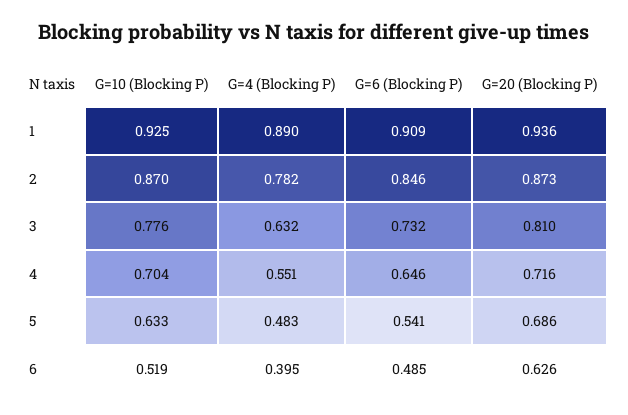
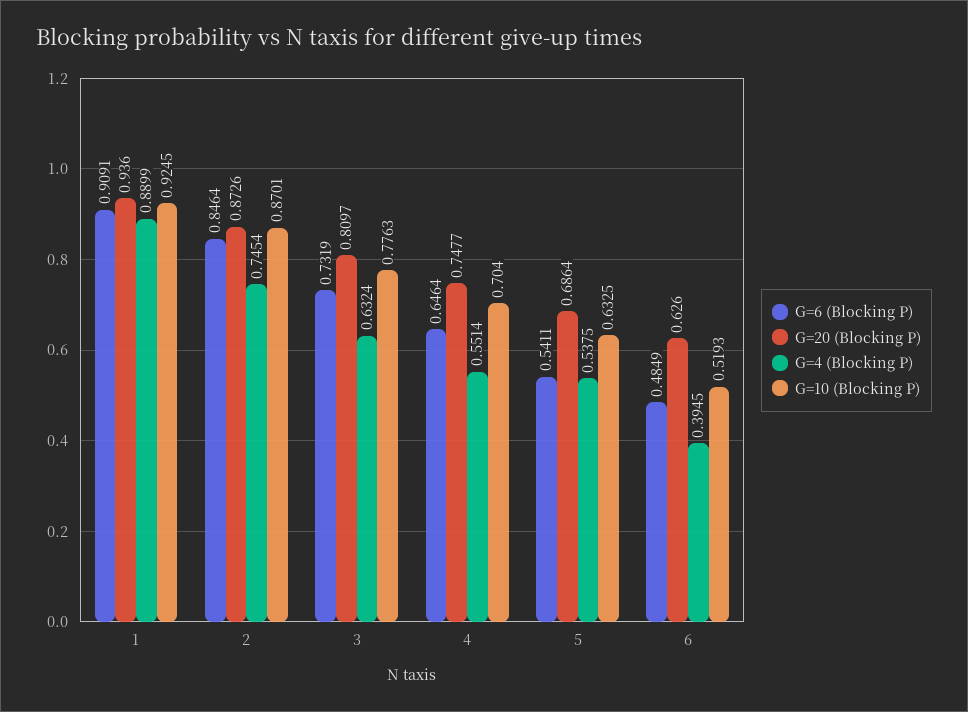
  {
    "G=10 (Blocking P)": {
      "1": 0.9245,
      "2": 0.8701,
      "3": 0.7763,
      "4": 0.704,
      "5": 0.6325,
      "6": 0.5193
    },
    "G=4 (Blocking P)": {
      "1": 0.8899,
-     "2": 0.782,
+     "2": 0.7454,
      "3": 0.6324,
      "4": 0.5514,
-     "5": 0.483,
+     "5": 0.5375,
      "6": 0.3945
    },
    "G=6 (Blocking P)": {
      "1": 0.9091,
      "2": 0.8464,
      "3": 0.7319,
      "4": 0.6464,
      "5": 0.5411,
      "6": 0.4849
    },
    "G=20 (Blocking P)": {
      "1": 0.936,
      "2": 0.8726,
      "3": 0.8097,
-     "4": 0.716,
+     "4": 0.7477,
      "5": 0.6864,
      "6": 0.626
    }
  }

